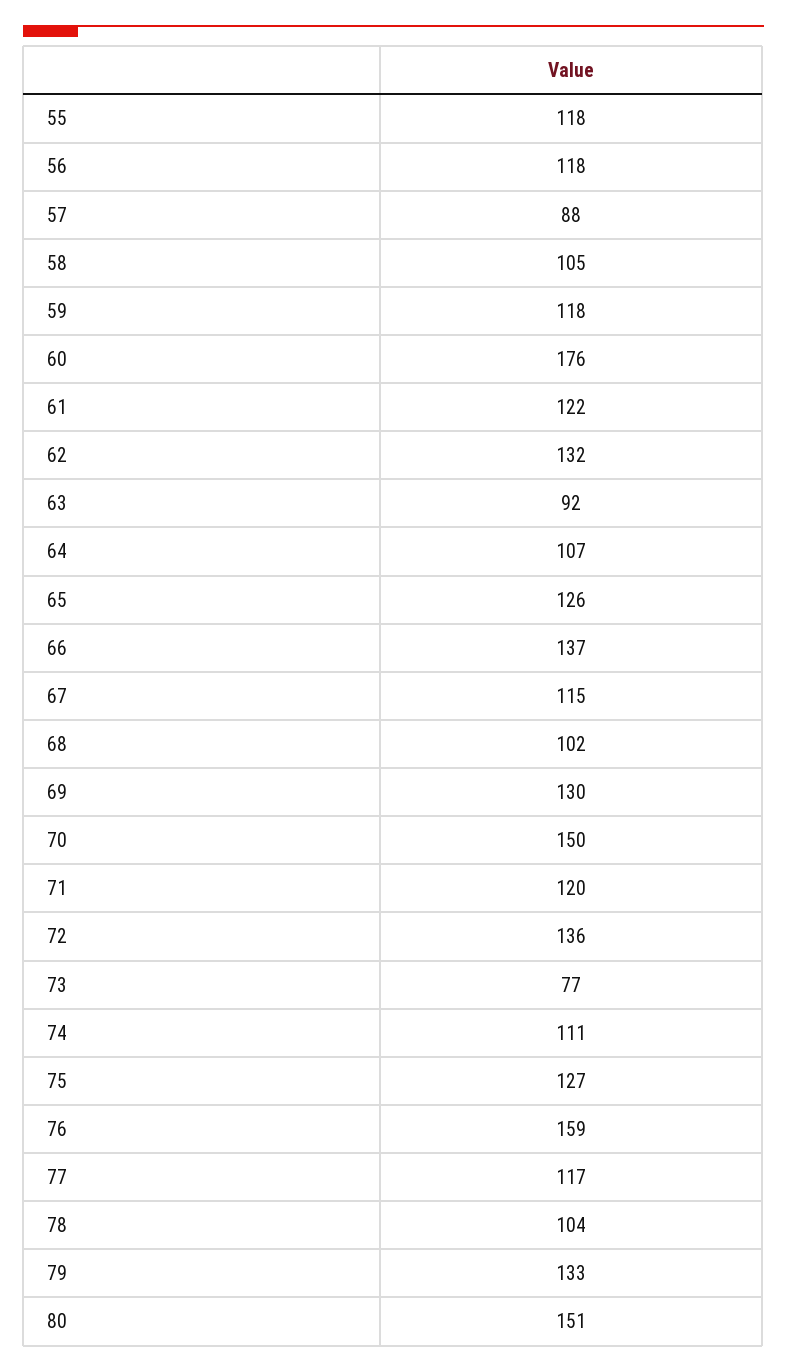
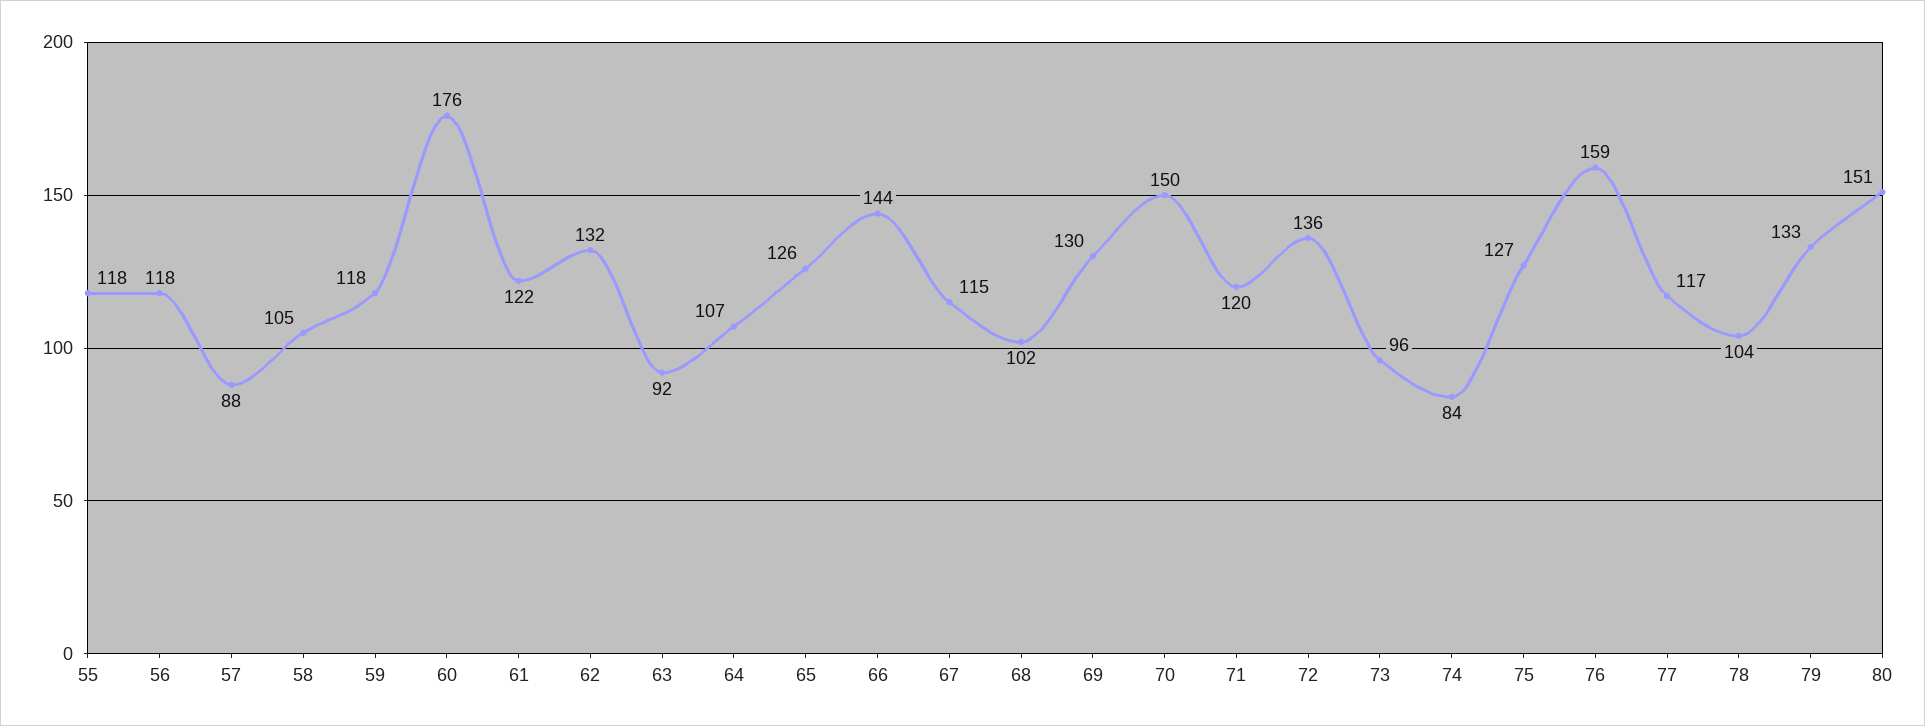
  {
    "55": 118,
    "56": 118,
    "57": 88,
    "58": 105,
    "59": 118,
    "60": 176,
    "61": 122,
    "62": 132,
    "63": 92,
    "64": 107,
    "65": 126,
-   "66": 137,
+   "66": 144,
    "67": 115,
    "68": 102,
    "69": 130,
    "70": 150,
    "71": 120,
    "72": 136,
-   "73": 77,
+   "73": 96,
-   "74": 111,
+   "74": 84,
    "75": 127,
    "76": 159,
    "77": 117,
    "78": 104,
    "79": 133,
    "80": 151
  }

